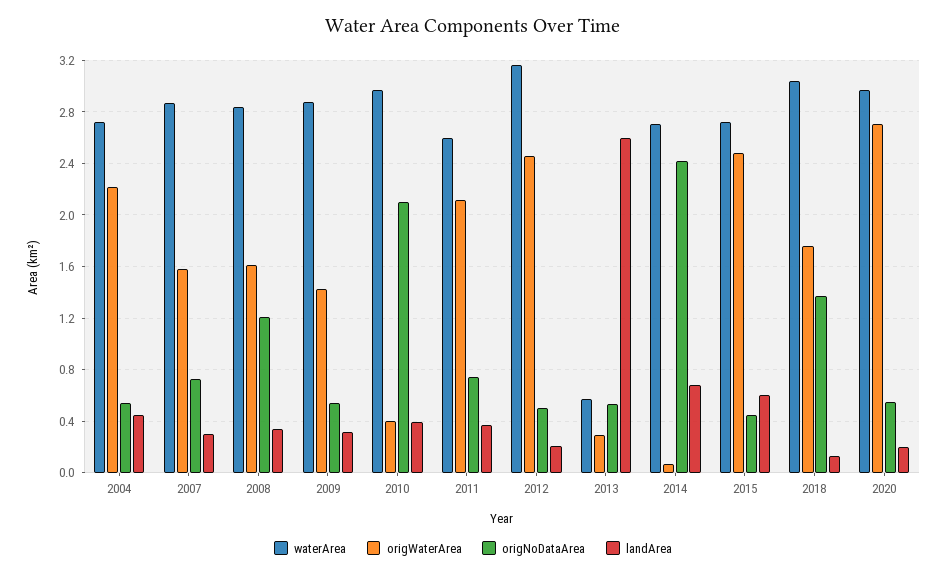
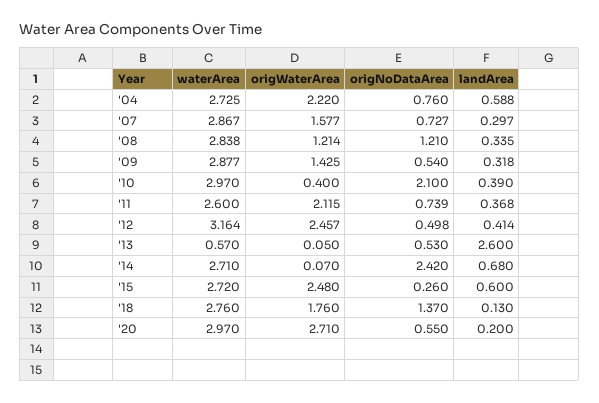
  {
    "waterArea": {
      "2004": 2.725,
      "2007": 2.867,
      "2008": 2.838,
      "2009": 2.877,
      "2010": 2.97,
      "2011": 2.6,
      "2012": 3.164,
      "2013": 0.57,
      "2014": 2.71,
      "2015": 2.72,
-     "2018": 3.05,
+     "2018": 2.76,
      "2020": 2.97
    },
    "origWaterArea": {
      "2004": 2.22,
      "2007": 1.577,
-     "2008": 1.6,
+     "2008": 1.214,
      "2009": 1.425,
      "2010": 0.4,
      "2011": 2.115,
      "2012": 2.457,
-     "2013": 0.3,
+     "2013": 0.05,
      "2014": 0.07,
      "2015": 2.48,
      "2018": 1.76,
      "2020": 2.71
    },
    "origNoDataArea": {
-     "2004": 0.55,
+     "2004": 0.76,
      "2007": 0.727,
      "2008": 1.21,
      "2009": 0.54,
      "2010": 2.1,
      "2011": 0.739,
      "2012": 0.498,
      "2013": 0.53,
      "2014": 2.42,
-     "2015": 0.45,
+     "2015": 0.26,
      "2018": 1.37,
      "2020": 0.55
    },
    "landArea": {
-     "2004": 0.45,
+     "2004": 0.588,
      "2007": 0.297,
      "2008": 0.335,
      "2009": 0.318,
      "2010": 0.39,
      "2011": 0.368,
-     "2012": 0.2,
+     "2012": 0.414,
      "2013": 2.6,
      "2014": 0.68,
      "2015": 0.6,
      "2018": 0.13,
      "2020": 0.2
    }
  }

